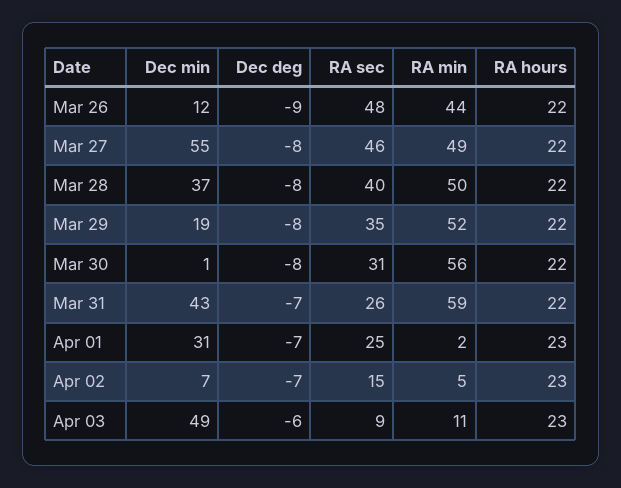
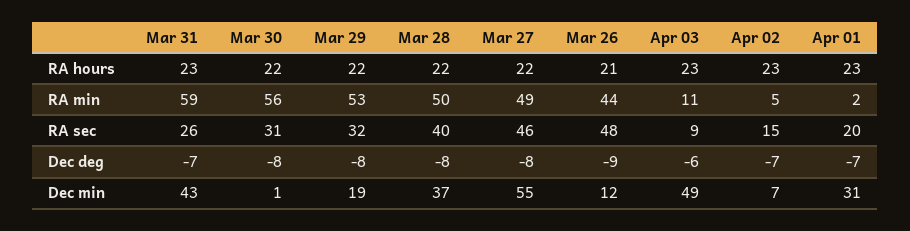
  {
    "Dec min": {
      "Mar 26": 12,
      "Mar 27": 55,
      "Mar 28": 37,
      "Mar 29": 19,
      "Mar 30": 1,
      "Mar 31": 43,
      "Apr 01": 31,
      "Apr 02": 7,
      "Apr 03": 49
    },
    "Dec deg": {
      "Mar 26": -9,
      "Mar 27": -8,
      "Mar 28": -8,
      "Mar 29": -8,
      "Mar 30": -8,
      "Mar 31": -7,
      "Apr 01": -7,
      "Apr 02": -7,
      "Apr 03": -6
    },
    "RA sec": {
      "Mar 26": 48,
      "Mar 27": 46,
      "Mar 28": 40,
-     "Mar 29": 35,
+     "Mar 29": 32,
      "Mar 30": 31,
      "Mar 31": 26,
-     "Apr 01": 25,
+     "Apr 01": 20,
      "Apr 02": 15,
      "Apr 03": 9
    },
    "RA min": {
      "Mar 26": 44,
      "Mar 27": 49,
      "Mar 28": 50,
-     "Mar 29": 52,
+     "Mar 29": 53,
      "Mar 30": 56,
      "Mar 31": 59,
      "Apr 01": 2,
      "Apr 02": 5,
      "Apr 03": 11
    },
    "RA hours": {
-     "Mar 26": 22,
+     "Mar 26": 21,
      "Mar 27": 22,
      "Mar 28": 22,
      "Mar 29": 22,
      "Mar 30": 22,
-     "Mar 31": 22,
+     "Mar 31": 23,
      "Apr 01": 23,
      "Apr 02": 23,
      "Apr 03": 23
    }
  }

